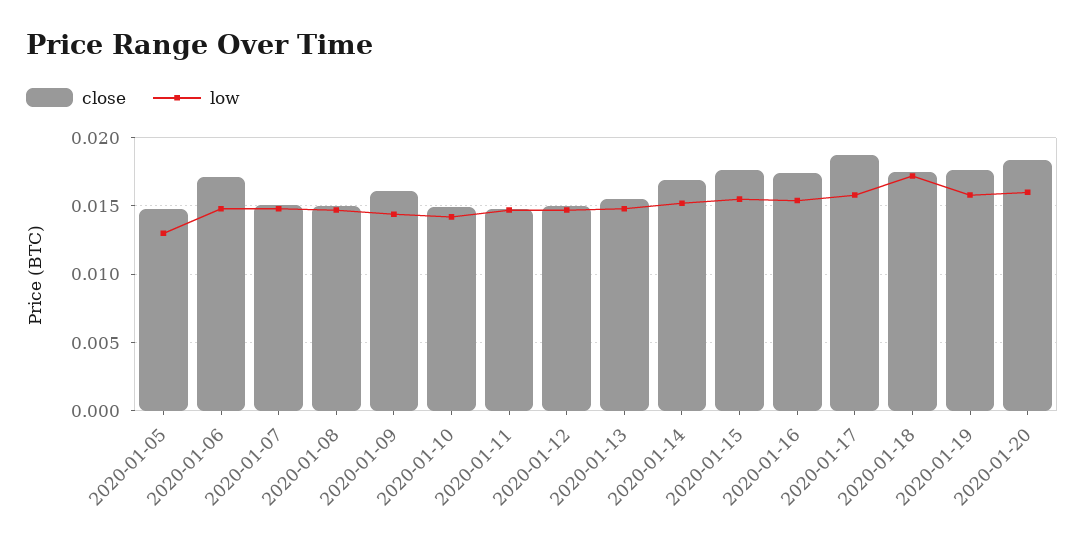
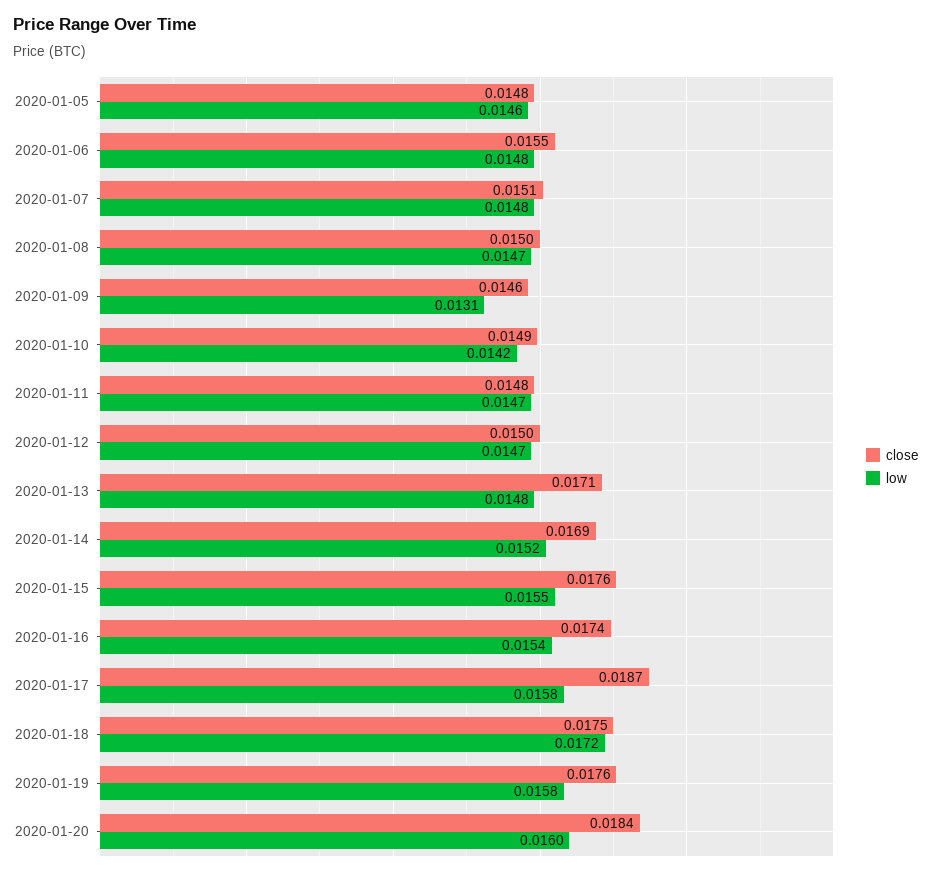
  {
    "close": {
      "2020-01-05": 0.0148,
-     "2020-01-06": 0.017,
+     "2020-01-06": 0.0155,
      "2020-01-07": 0.0151,
      "2020-01-08": 0.015,
-     "2020-01-09": 0.016,
+     "2020-01-09": 0.0146,
      "2020-01-10": 0.0149,
      "2020-01-11": 0.0148,
      "2020-01-12": 0.015,
-     "2020-01-13": 0.0155,
+     "2020-01-13": 0.0171,
      "2020-01-14": 0.0169,
      "2020-01-15": 0.0176,
      "2020-01-16": 0.0174,
      "2020-01-17": 0.0187,
      "2020-01-18": 0.0175,
      "2020-01-19": 0.0176,
      "2020-01-20": 0.0184
    },
    "low": {
-     "2020-01-05": 0.013,
+     "2020-01-05": 0.0146,
      "2020-01-06": 0.0148,
      "2020-01-07": 0.0148,
      "2020-01-08": 0.0147,
-     "2020-01-09": 0.0145,
+     "2020-01-09": 0.0131,
      "2020-01-10": 0.0142,
      "2020-01-11": 0.0147,
      "2020-01-12": 0.0147,
      "2020-01-13": 0.0148,
      "2020-01-14": 0.0152,
      "2020-01-15": 0.0155,
      "2020-01-16": 0.0154,
      "2020-01-17": 0.0158,
      "2020-01-18": 0.0172,
      "2020-01-19": 0.0158,
      "2020-01-20": 0.016
    }
  }

